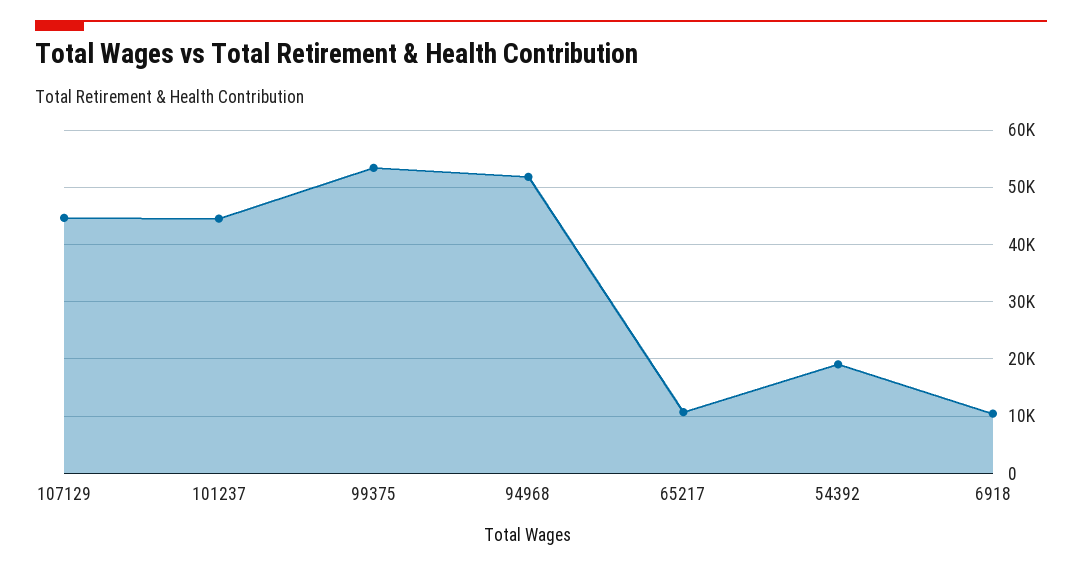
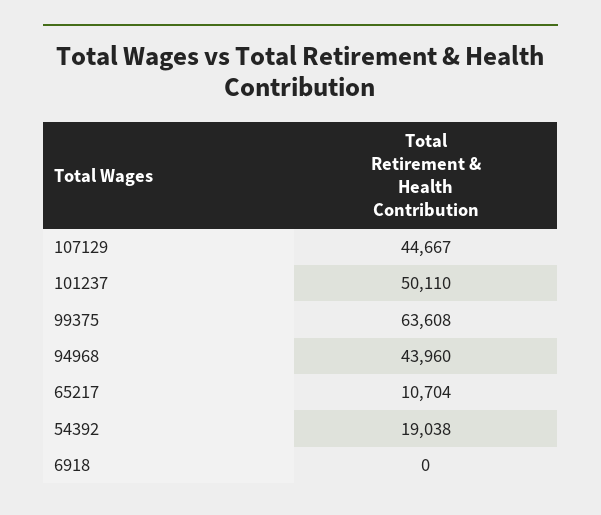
  {
    "107129": 44667,
-   "101237": 44000,
+   "101237": 50110,
-   "99375": 54000,
+   "99375": 63608,
-   "94968": 52000,
+   "94968": 43960,
    "65217": 10704,
    "54392": 19038,
-   "6918": 10000
+   "6918": 0
  }

